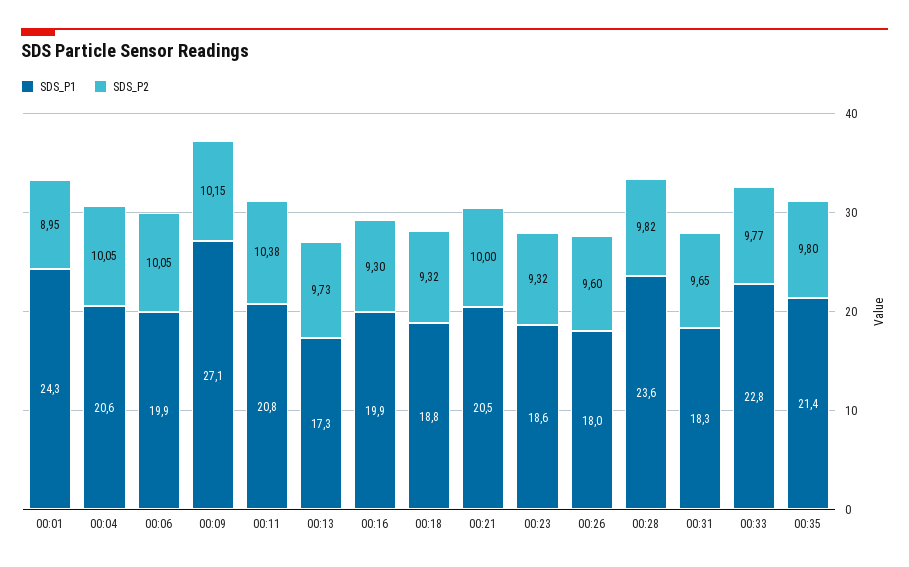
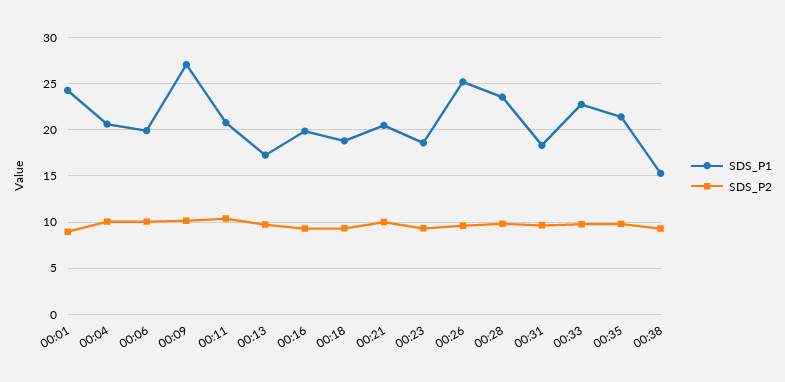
  {
    "SDS_P1": {
      "00:01": 24.3,
      "00:04": 20.6,
      "00:06": 19.9,
      "00:09": 27.1,
      "00:11": 20.8,
      "00:13": 17.3,
      "00:16": 19.9,
      "00:18": 18.8,
      "00:21": 20.5,
      "00:23": 18.6,
-     "00:26": 18,
+     "00:26": 25,
      "00:28": 23.6,
      "00:31": 18.3,
      "00:33": 22.8,
-     "00:35": 21.4
+     "00:35": 21.4,
+     "00:38": 15
    },
    "SDS_P2": {
      "00:01": 8.95,
      "00:04": 10.05,
      "00:06": 10.05,
      "00:09": 10.15,
      "00:11": 10.38,
      "00:13": 9.73,
      "00:16": 9.3,
      "00:18": 9.32,
      "00:21": 10,
      "00:23": 9.32,
      "00:26": 9.6,
      "00:28": 9.82,
      "00:31": 9.65,
      "00:33": 9.77,
-     "00:35": 9.8
+     "00:35": 9.8,
+     "00:38": 9
    }
  }

